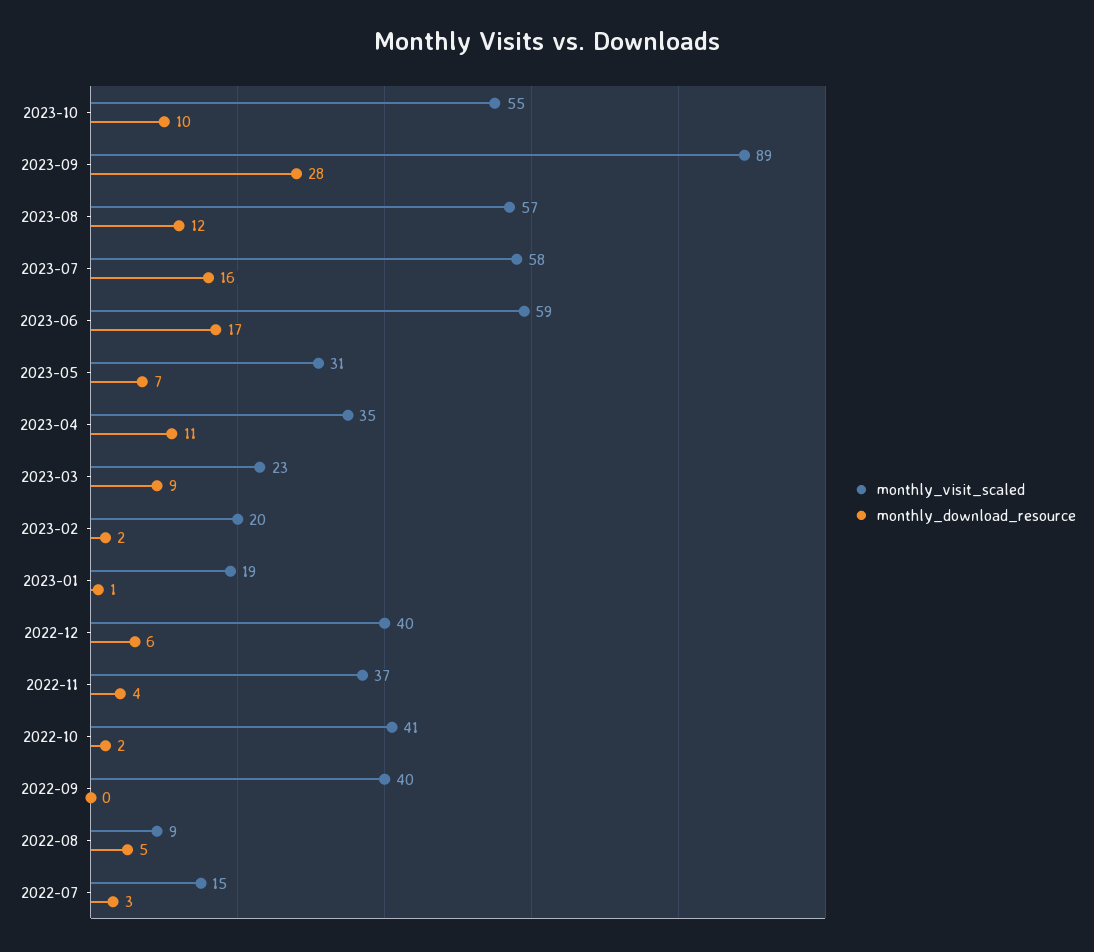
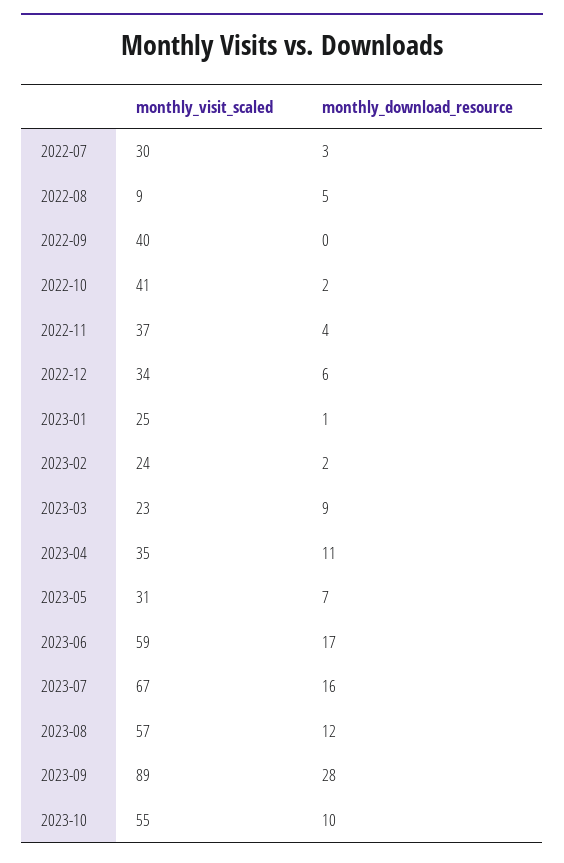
  {
    "monthly_visit_scaled": {
      "2023-10": 55,
      "2023-09": 89,
      "2023-08": 57,
-     "2023-07": 58,
+     "2023-07": 67,
      "2023-06": 59,
      "2023-05": 31,
      "2023-04": 35,
      "2023-03": 23,
-     "2023-02": 20,
+     "2023-02": 24,
-     "2023-01": 19,
+     "2023-01": 25,
-     "2022-12": 40,
+     "2022-12": 34,
      "2022-11": 37,
      "2022-10": 41,
      "2022-09": 40,
      "2022-08": 9,
-     "2022-07": 15
+     "2022-07": 30
    },
    "monthly_download_resource": {
      "2023-10": 10,
      "2023-09": 28,
      "2023-08": 12,
      "2023-07": 16,
      "2023-06": 17,
      "2023-05": 7,
      "2023-04": 11,
      "2023-03": 9,
      "2023-02": 2,
      "2023-01": 1,
      "2022-12": 6,
      "2022-11": 4,
      "2022-10": 2,
      "2022-09": 0,
      "2022-08": 5,
      "2022-07": 3
    }
  }

